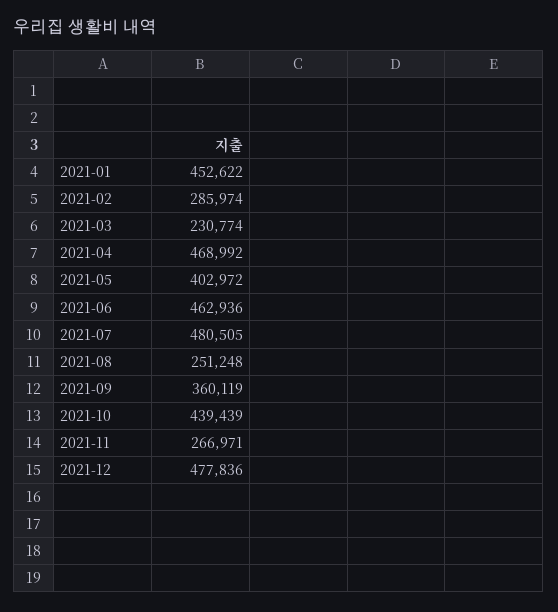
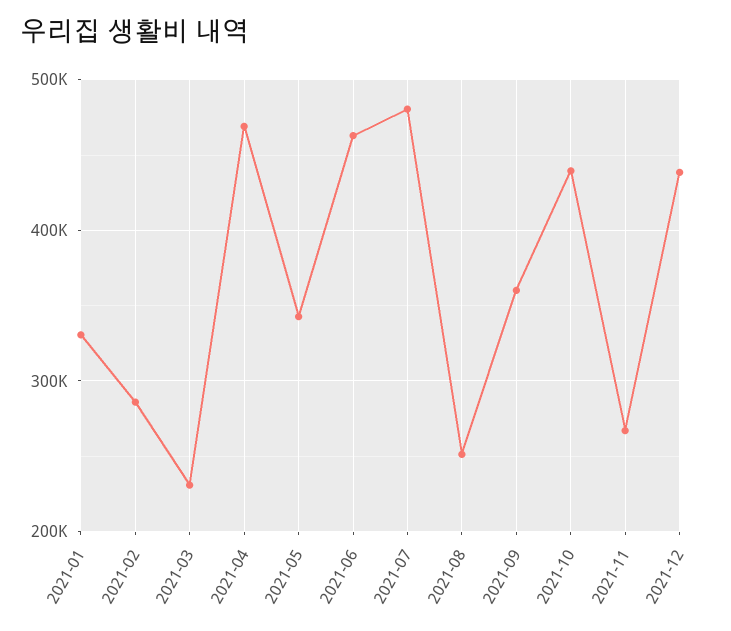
  {
-   "2021-01": 452622,
+   "2021-01": 330000,
    "2021-02": 285974,
    "2021-03": 230774,
    "2021-04": 468992,
-   "2021-05": 402972,
+   "2021-05": 340000,
    "2021-06": 462936,
    "2021-07": 480505,
    "2021-08": 251248,
    "2021-09": 360119,
    "2021-10": 439439,
    "2021-11": 266971,
-   "2021-12": 477836
+   "2021-12": 440000
  }

